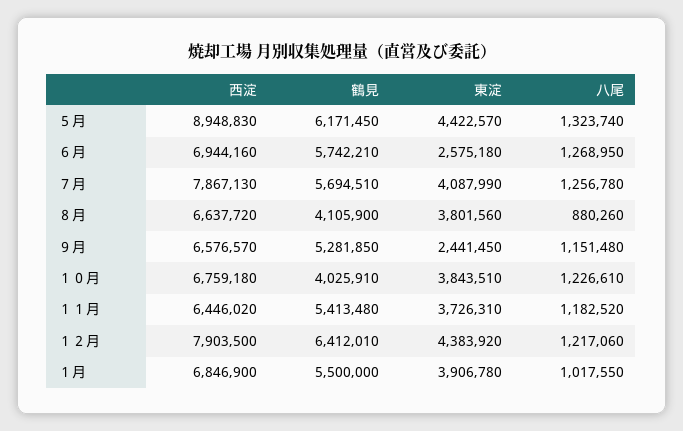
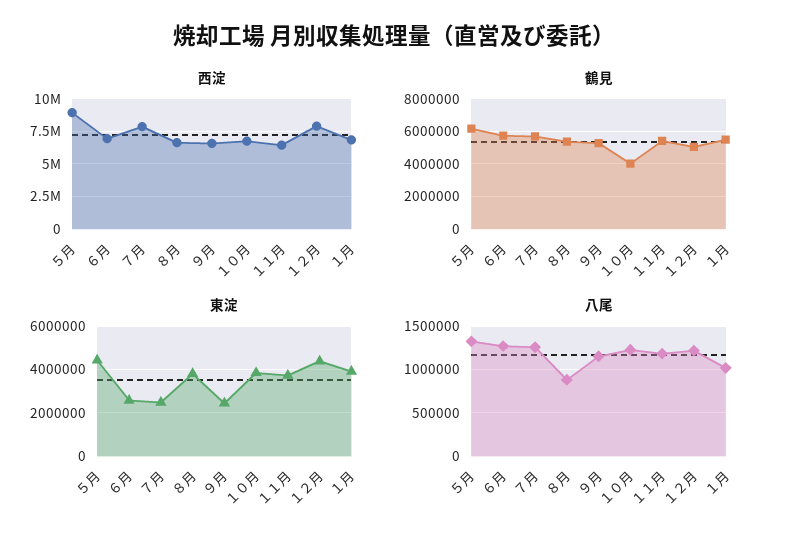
  {
    "西淀": {
      "５月": 8948830,
      "６月": 6944160,
      "７月": 7867130,
      "８月": 6637720,
      "９月": 6576570,
      "１０月": 6759180,
      "１１月": 6446020,
      "１２月": 7903500,
      "１月": 6846900
    },
    "鶴見": {
      "５月": 6171450,
      "６月": 5742210,
      "７月": 5694510,
-     "８月": 4105900,
+     "８月": 5500000,
      "９月": 5281850,
      "１０月": 4025910,
      "１１月": 5413480,
-     "１２月": 6412010,
+     "１２月": 5000000,
      "１月": 5500000
    },
    "東淀": {
      "５月": 4422570,
      "６月": 2575180,
-     "７月": 4087990,
+     "７月": 2500000,
      "８月": 3801560,
      "９月": 2441450,
      "１０月": 3843510,
      "１１月": 3726310,
      "１２月": 4383920,
      "１月": 3906780
    },
    "八尾": {
      "５月": 1323740,
      "６月": 1268950,
      "７月": 1256780,
      "８月": 880260,
      "９月": 1151480,
      "１０月": 1226610,
      "１１月": 1182520,
      "１２月": 1217060,
      "１月": 1017550
    }
  }

